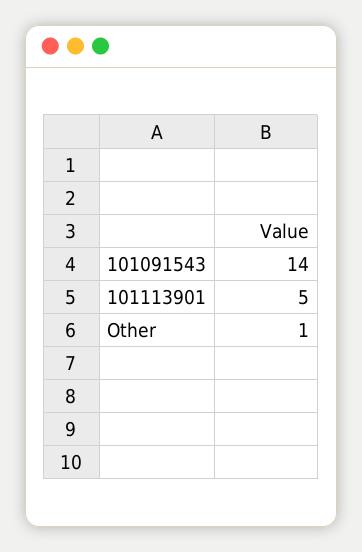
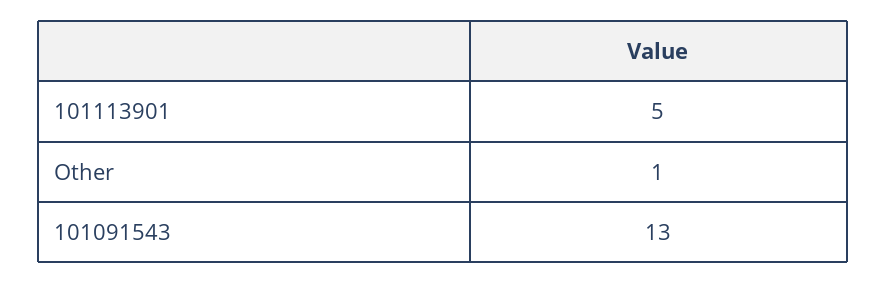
  {
-   "101091543": 14,
+   "101091543": 13,
    "101113901": 5,
    "Other": 1
  }

